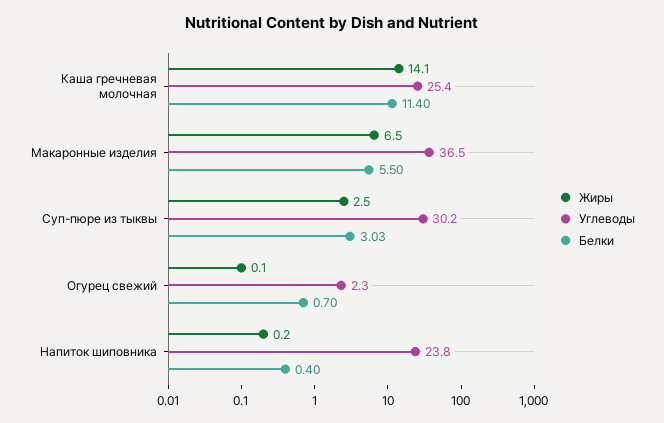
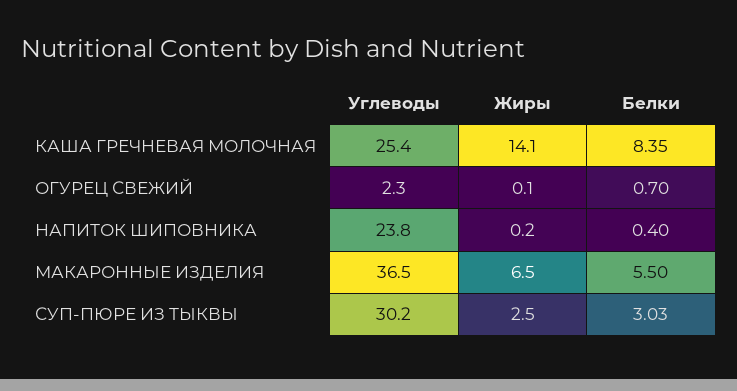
  {
    "Жиры": {
      "Каша гречневая молочная": 14.1,
      "Макаронные изделия": 6.5,
      "Суп-пюре из тыквы": 2.5,
      "Огурец свежий": 0.1,
      "Напиток шиповника": 0.2
    },
    "Углеводы": {
      "Каша гречневая молочная": 25.4,
      "Макаронные изделия": 36.5,
      "Суп-пюре из тыквы": 30.2,
      "Огурец свежий": 2.3,
      "Напиток шиповника": 23.8
    },
    "Белки": {
-     "Каша гречневая молочная": 11.4,
+     "Каша гречневая молочная": 8.35,
      "Макаронные изделия": 5.5,
      "Суп-пюре из тыквы": 3.03,
      "Огурец свежий": 0.7,
      "Напиток шиповника": 0.4
    }
  }

